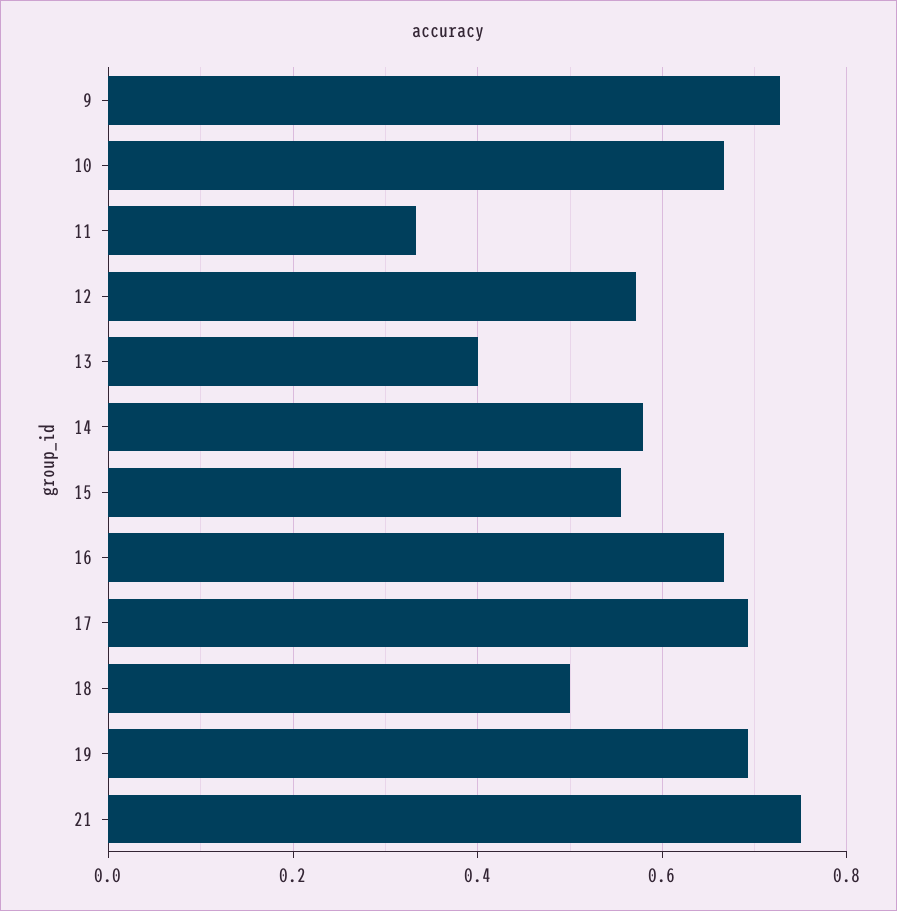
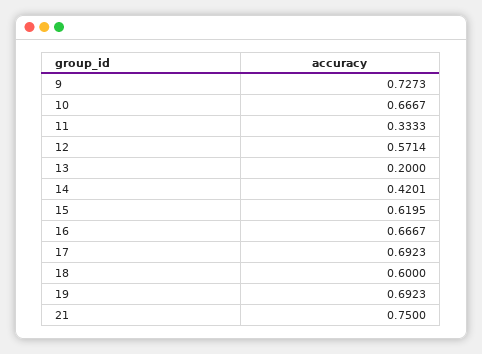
  {
    "9": 0.7273,
    "10": 0.6667,
    "11": 0.3333,
    "12": 0.5714,
-   "13": 0.4,
+   "13": 0.2,
-   "14": 0.58,
+   "14": 0.4201,
-   "15": 0.56,
+   "15": 0.6195,
    "16": 0.6667,
    "17": 0.6923,
-   "18": 0.5,
+   "18": 0.6,
    "19": 0.6923,
    "21": 0.75
  }

